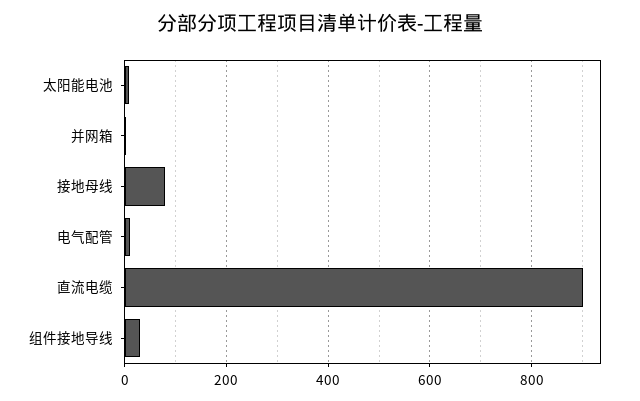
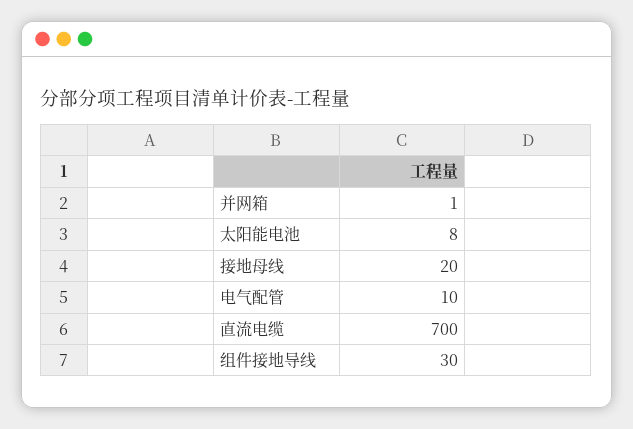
  {
    "太阳能电池": 8,
    "并网箱": 1,
-   "接地母线": 80,
+   "接地母线": 20,
    "电气配管": 10,
-   "直流电缆": 900,
+   "直流电缆": 700,
    "组件接地导线": 30
  }

